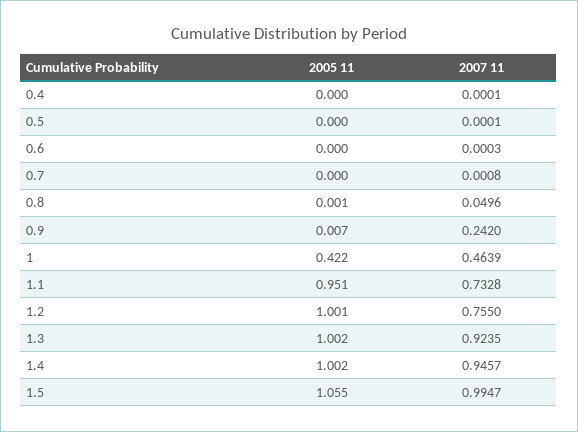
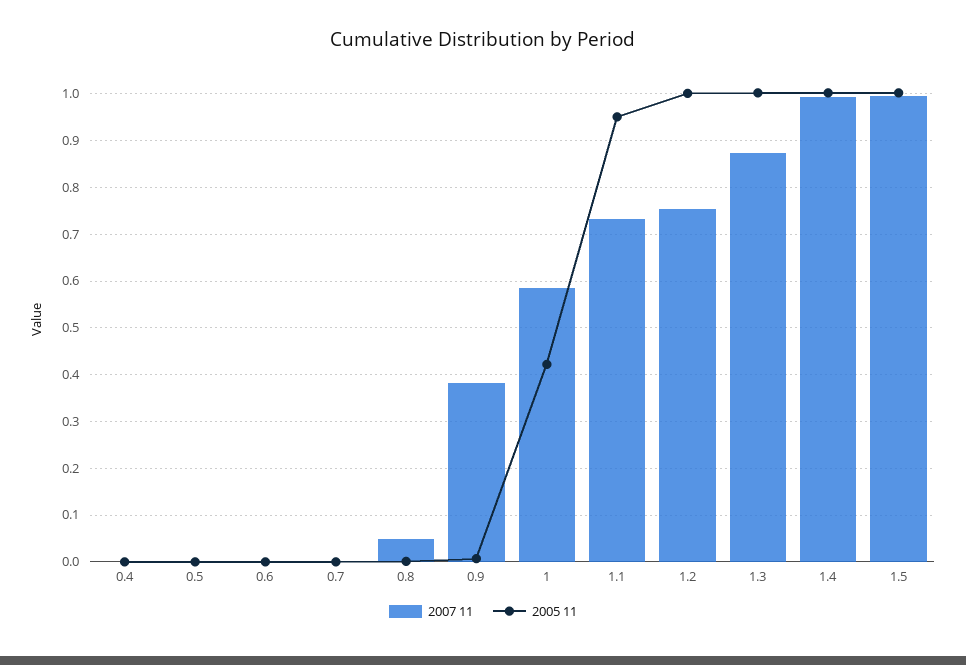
  {
    "2005 11": {
      "0.4": 0,
      "0.5": 0,
      "0.6": 0,
      "0.7": 0,
      "0.8": 0.001,
      "0.9": 0.007,
      "1": 0.422,
      "1.1": 0.951,
      "1.2": 1.001,
      "1.3": 1.002,
      "1.4": 1.002,
-     "1.5": 1.055
+     "1.5": 1
    },
    "2007 11": {
      "0.4": 0.0001,
      "0.5": 0.0001,
      "0.6": 0.0003,
      "0.7": 0.0008,
      "0.8": 0.0496,
-     "0.9": 0.242,
+     "0.9": 0.38,
-     "1": 0.4639,
+     "1": 0.58,
      "1.1": 0.7328,
      "1.2": 0.755,
-     "1.3": 0.9235,
+     "1.3": 0.88,
-     "1.4": 0.9457,
+     "1.4": 1,
      "1.5": 0.9947
    }
  }

